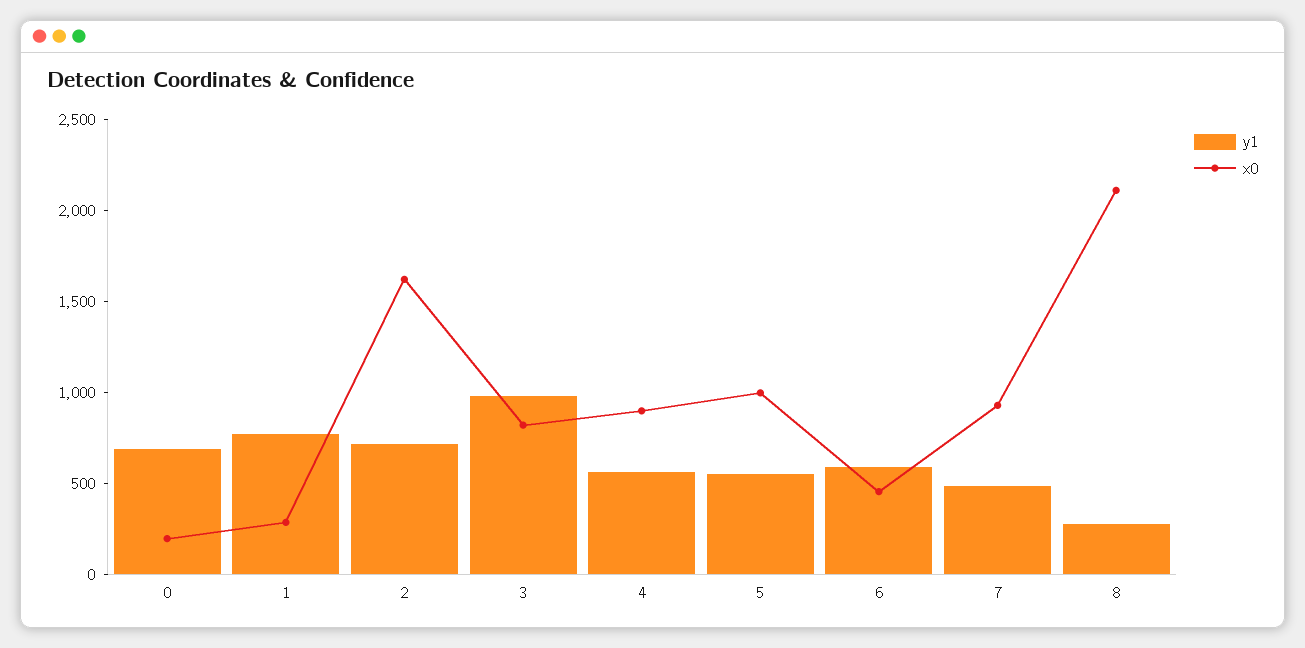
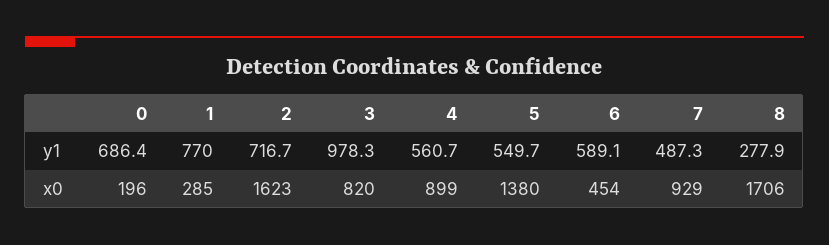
  {
    "y1": {
      "0": 686.4,
      "1": 770,
      "2": 716.7,
      "3": 978.3,
      "4": 560.7,
      "5": 549.7,
      "6": 589.1,
      "7": 487.3,
      "8": 277.9
    },
    "x0": {
      "0": 196,
      "1": 285,
      "2": 1623,
      "3": 820,
      "4": 899,
-     "5": 1000,
+     "5": 1380,
      "6": 454,
      "7": 929,
-     "8": 2100
+     "8": 1706
    }
  }

